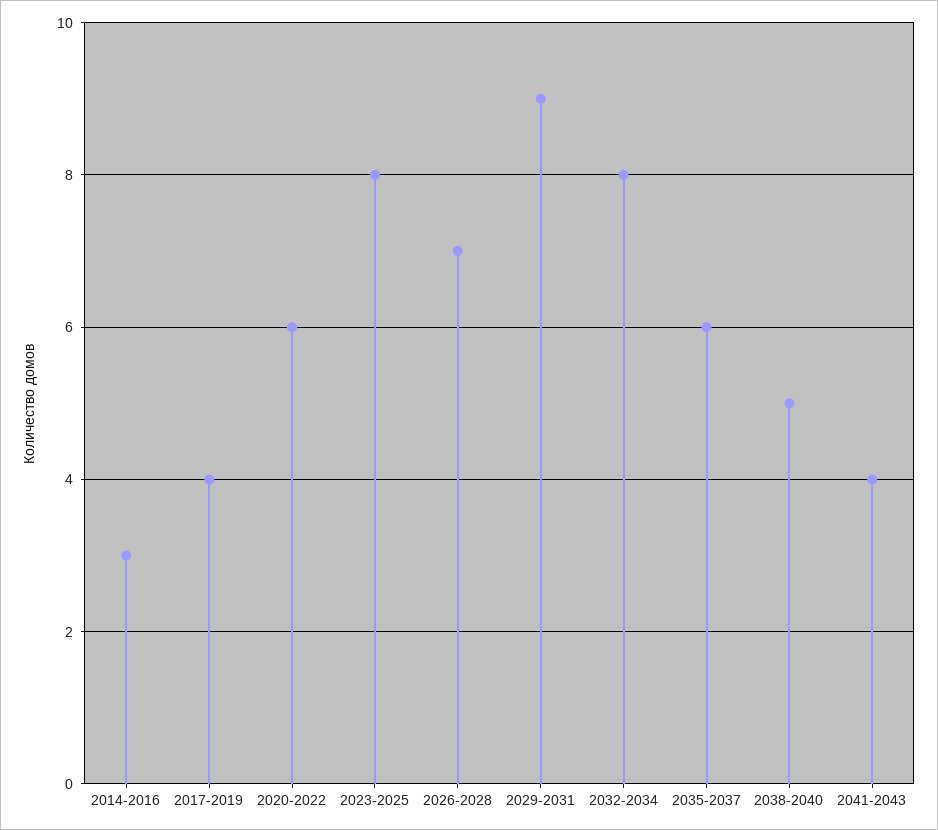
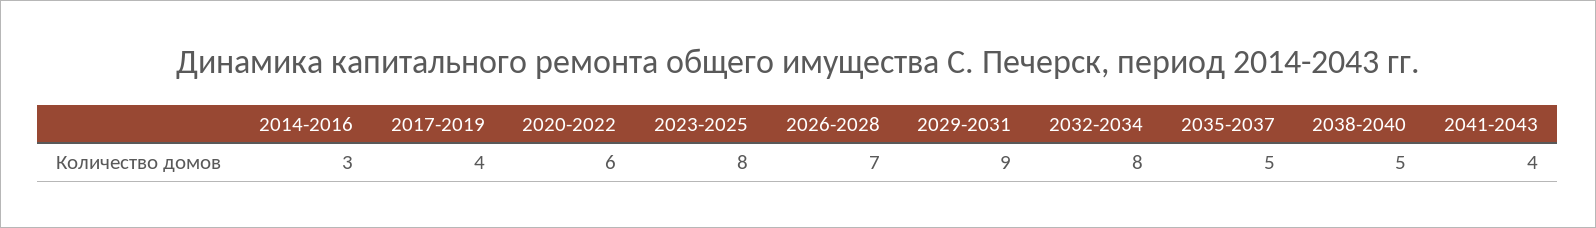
  {
    "2014-2016": 3,
    "2017-2019": 4,
    "2020-2022": 6,
    "2023-2025": 8,
    "2026-2028": 7,
    "2029-2031": 9,
    "2032-2034": 8,
-   "2035-2037": 6,
+   "2035-2037": 5,
    "2038-2040": 5,
    "2041-2043": 4
  }

